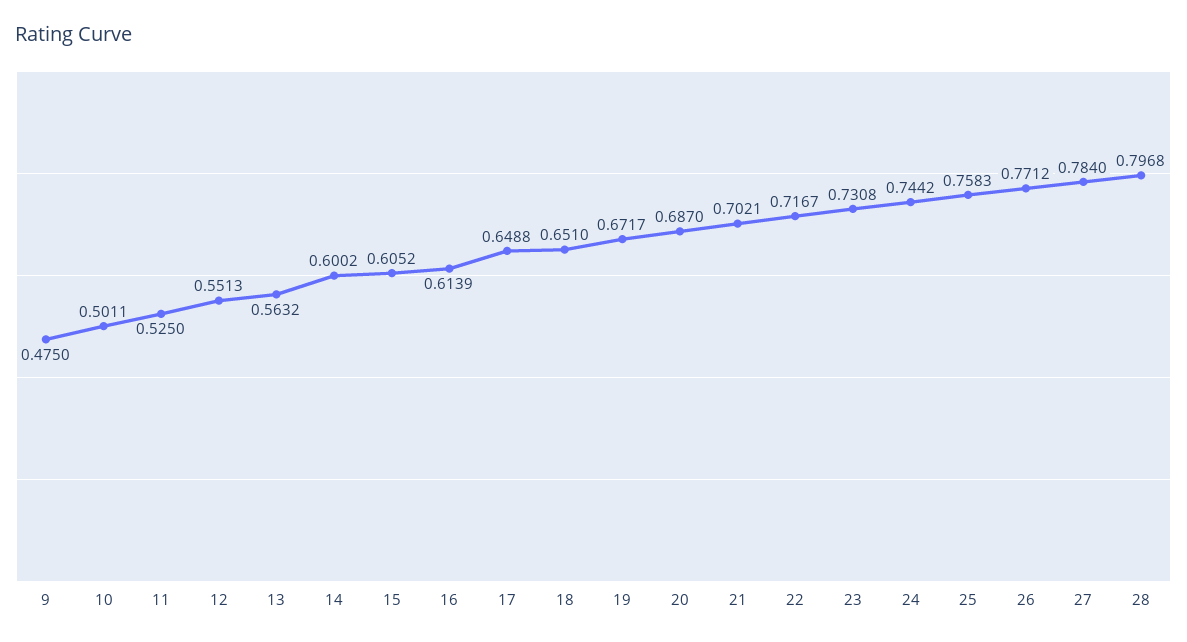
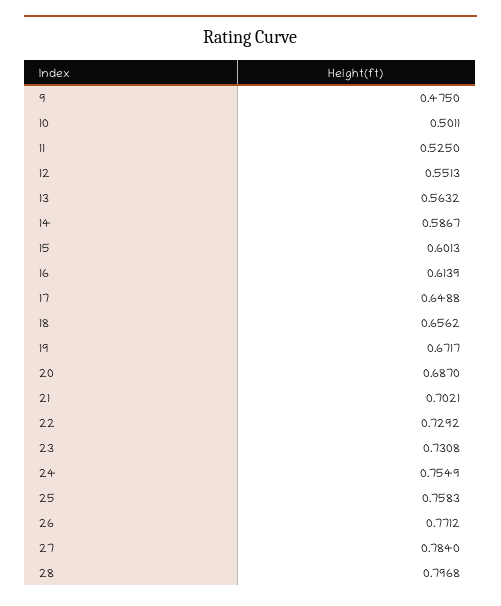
  {
    "9": 0.475,
    "10": 0.5011,
    "11": 0.525,
    "12": 0.5513,
    "13": 0.5632,
-   "14": 0.6002,
+   "14": 0.5867,
-   "15": 0.6052,
+   "15": 0.6013,
    "16": 0.6139,
    "17": 0.6488,
-   "18": 0.651,
+   "18": 0.6562,
    "19": 0.6717,
    "20": 0.687,
    "21": 0.7021,
-   "22": 0.7167,
+   "22": 0.7292,
    "23": 0.7308,
-   "24": 0.7442,
+   "24": 0.7549,
    "25": 0.7583,
    "26": 0.7712,
    "27": 0.784,
    "28": 0.7968
  }

